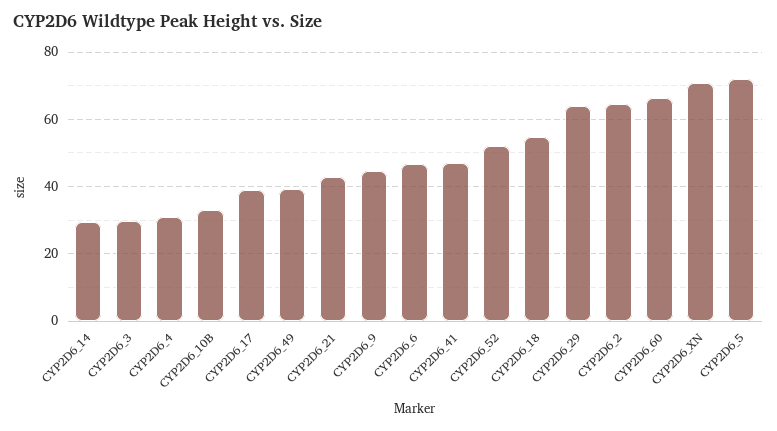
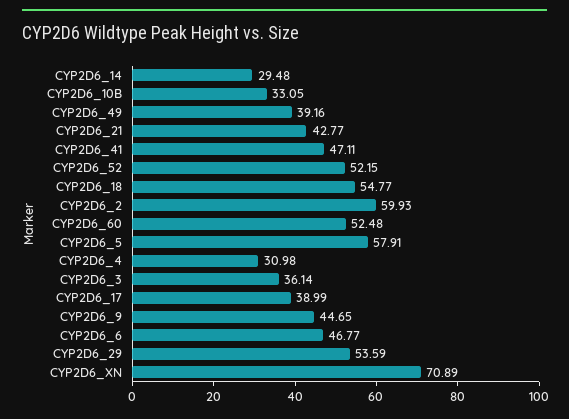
  {
    "CYP2D6_14": 29.48,
-   "CYP2D6_3": 30,
+   "CYP2D6_3": 36.14,
    "CYP2D6_4": 30.98,
    "CYP2D6_10B": 33.05,
    "CYP2D6_17": 38.99,
    "CYP2D6_49": 39.16,
    "CYP2D6_21": 42.77,
    "CYP2D6_9": 44.65,
    "CYP2D6_6": 46.77,
    "CYP2D6_41": 47.11,
    "CYP2D6_52": 52.15,
    "CYP2D6_18": 54.77,
-   "CYP2D6_29": 64,
+   "CYP2D6_29": 53.59,
-   "CYP2D6_2": 64,
+   "CYP2D6_2": 59.93,
-   "CYP2D6_60": 66,
+   "CYP2D6_60": 52.48,
    "CYP2D6_XN": 70.89,
-   "CYP2D6_5": 72
+   "CYP2D6_5": 57.91
  }

